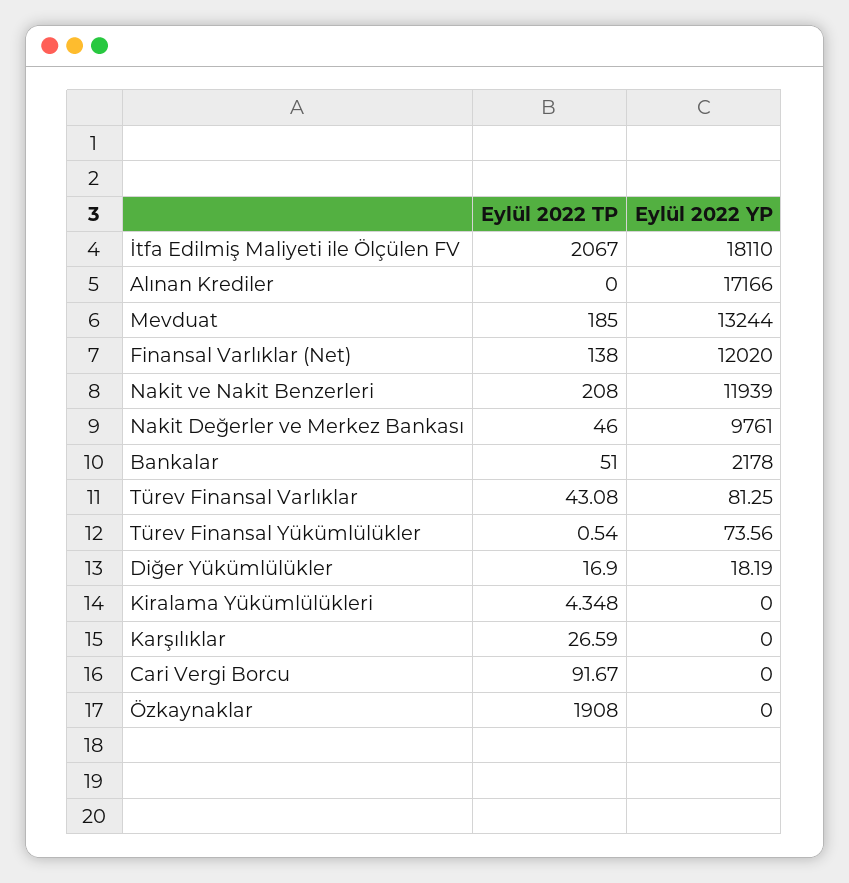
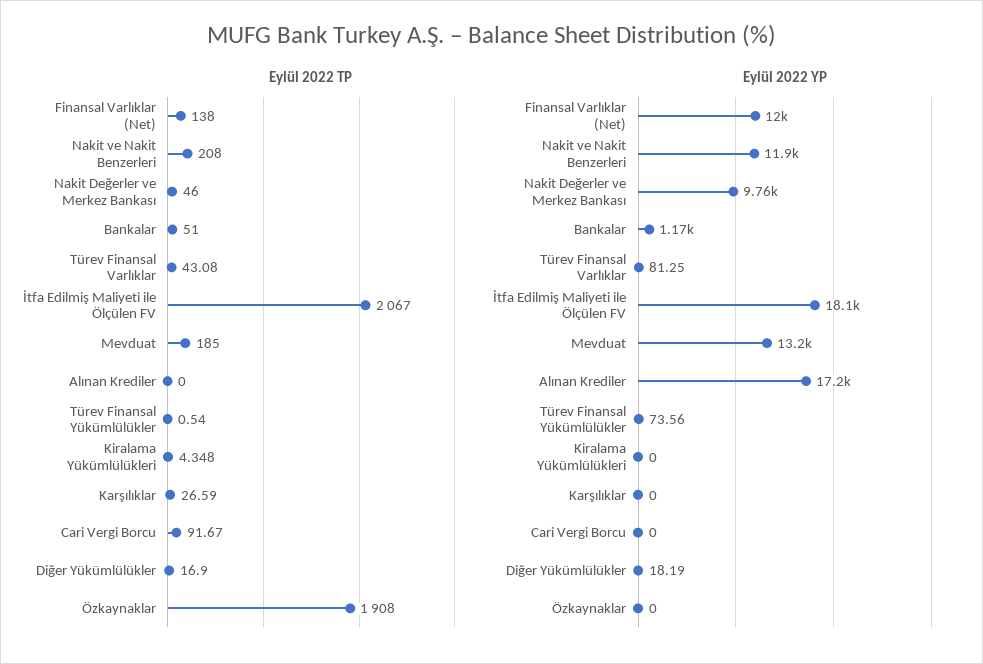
  {
    "Eylül 2022 TP": {
      "İtfa Edilmiş Maliyeti ile Ölçülen FV": 2067,
      "Alınan Krediler": 0,
      "Mevduat": 185,
      "Finansal Varlıklar (Net)": 138,
      "Nakit ve Nakit Benzerleri": 208,
      "Nakit Değerler ve Merkez Bankası": 46,
      "Bankalar": 51,
      "Türev Finansal Varlıklar": 43.08,
      "Türev Finansal Yükümlülükler": 0.54,
      "Diğer Yükümlülükler": 16.9,
      "Kiralama Yükümlülükleri": 4.348,
      "Karşılıklar": 26.59,
      "Cari Vergi Borcu": 91.67,
      "Özkaynaklar": 1908
    },
    "Eylül 2022 YP": {
      "İtfa Edilmiş Maliyeti ile Ölçülen FV": 18110,
      "Alınan Krediler": 17166,
      "Mevduat": 13244,
      "Finansal Varlıklar (Net)": 12020,
      "Nakit ve Nakit Benzerleri": 11939,
      "Nakit Değerler ve Merkez Bankası": 9761,
-     "Bankalar": 2178,
+     "Bankalar": 1170,
      "Türev Finansal Varlıklar": 81.25,
      "Türev Finansal Yükümlülükler": 73.56,
      "Diğer Yükümlülükler": 18.19,
      "Kiralama Yükümlülükleri": 0,
      "Karşılıklar": 0,
      "Cari Vergi Borcu": 0,
      "Özkaynaklar": 0
    }
  }

